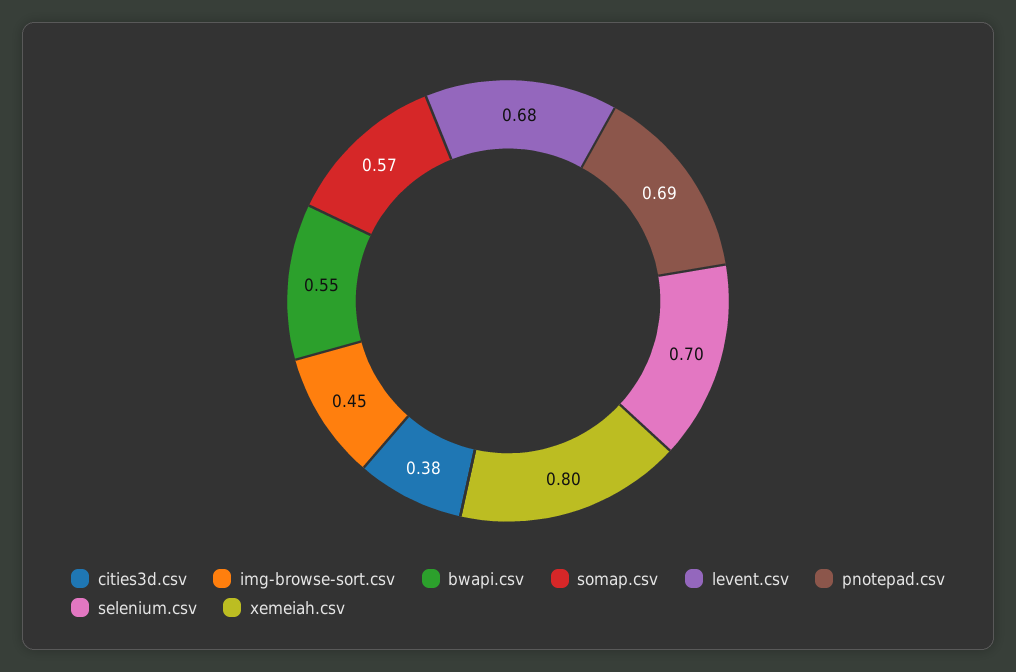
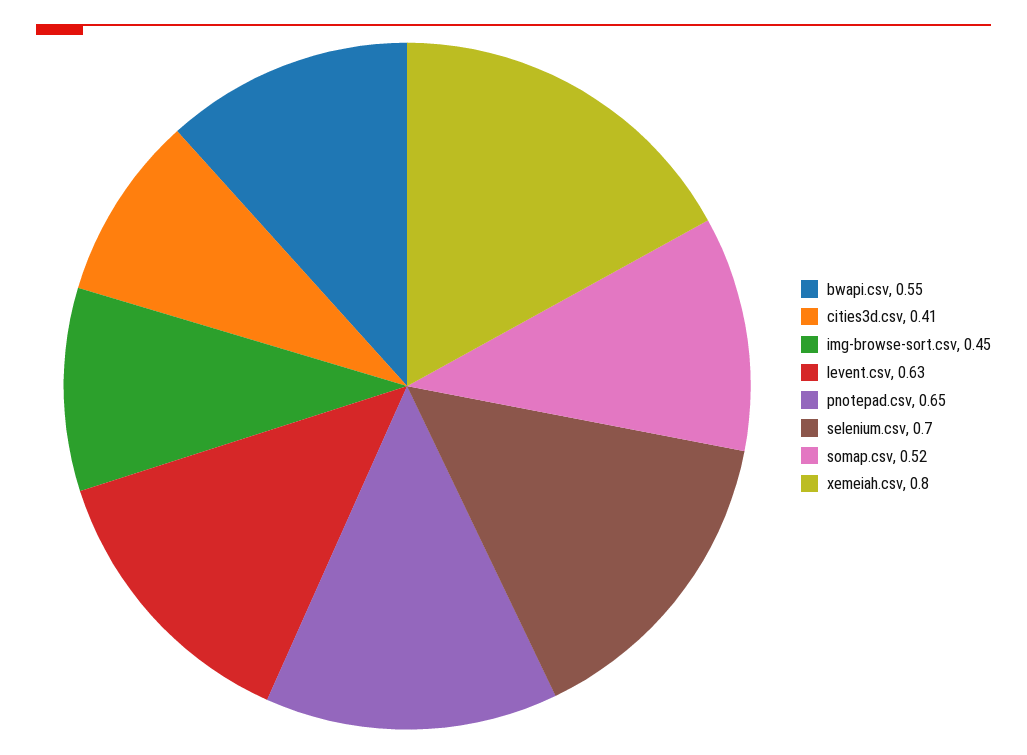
  {
-   "cities3d.csv": 0.38,
+   "cities3d.csv": 0.41,
    "img-browse-sort.csv": 0.45,
    "bwapi.csv": 0.55,
-   "somap.csv": 0.57,
+   "somap.csv": 0.52,
-   "levent.csv": 0.68,
+   "levent.csv": 0.63,
-   "pnotepad.csv": 0.69,
+   "pnotepad.csv": 0.65,
    "selenium.csv": 0.7,
    "xemeiah.csv": 0.8
  }

